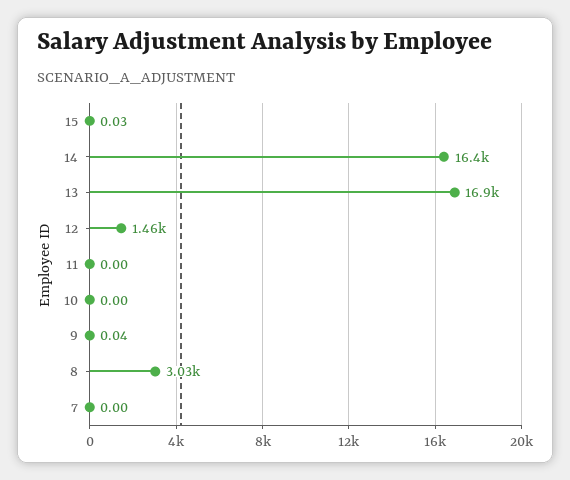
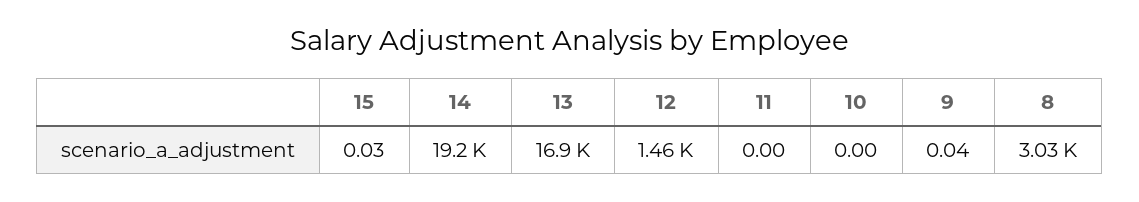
  {
    "15": 0.03,
-   "14": 16400,
+   "14": 19200,
    "13": 16900,
    "12": 1460,
    "11": 0,
    "10": 0,
    "9": 0.04,
-   "8": 3030,
+   "8": 3030
-   "7": 0
  }

